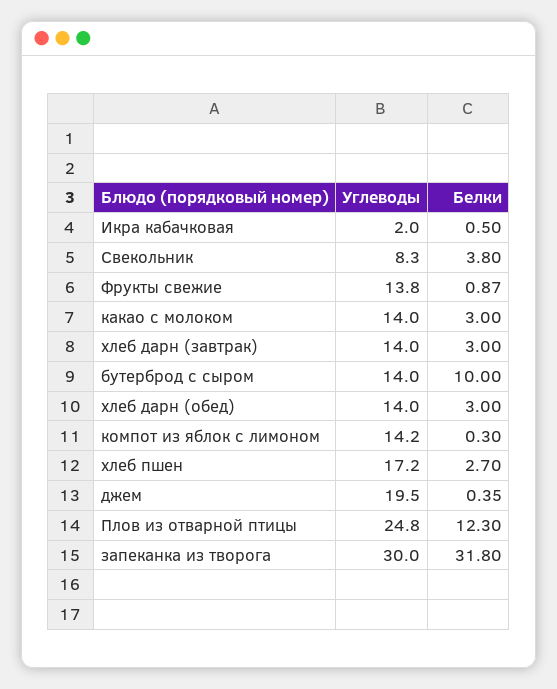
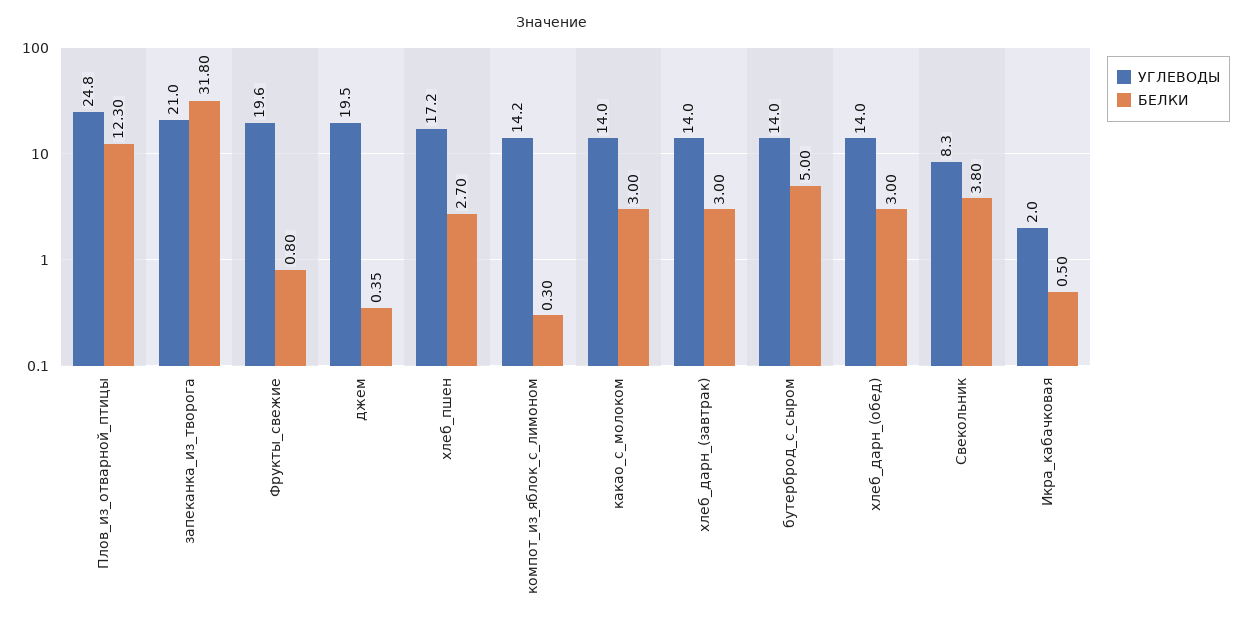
  {
    "Углеводы": {
      "Икра кабачковая": 2,
      "Свекольник": 8.3,
-     "Фрукты свежие": 13.8,
+     "Фрукты свежие": 19.6,
      "какао с молоком": 14,
      "хлеб дарн (завтрак)": 14,
      "бутерброд с сыром": 14,
      "хлеб дарн (обед)": 14,
      "компот из яблок с лимоном": 14.2,
      "хлеб пшен": 17.2,
      "джем": 19.5,
      "Плов из отварной птицы": 24.8,
-     "запеканка из творога": 30
+     "запеканка из творога": 21
    },
    "Белки": {
      "Икра кабачковая": 0.5,
      "Свекольник": 3.8,
-     "Фрукты свежие": 0.87,
+     "Фрукты свежие": 0.8,
      "какао с молоком": 3,
      "хлеб дарн (завтрак)": 3,
-     "бутерброд с сыром": 10,
+     "бутерброд с сыром": 5,
      "хлеб дарн (обед)": 3,
      "компот из яблок с лимоном": 0.3,
      "хлеб пшен": 2.7,
      "джем": 0.35,
      "Плов из отварной птицы": 12.3,
      "запеканка из творога": 31.8
    }
  }

